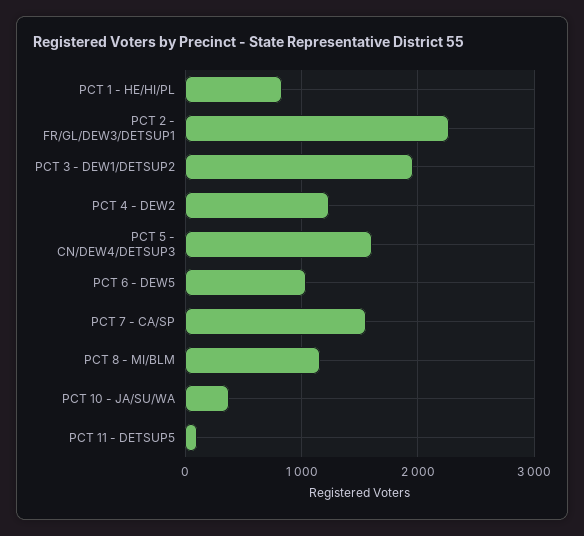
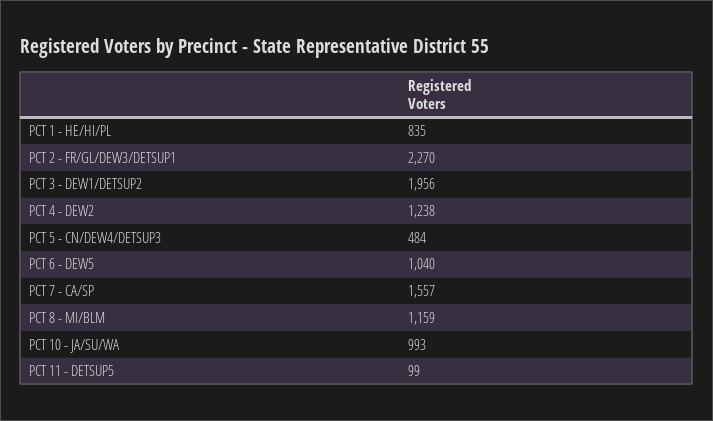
  {
    "PCT 1 - HE/HI/PL": 835,
    "PCT 2 - FR/GL/DEW3/DETSUP1": 2270,
    "PCT 3 - DEW1/DETSUP2": 1956,
    "PCT 4 - DEW2": 1238,
-   "PCT 5 - CN/DEW4/DETSUP3": 1600,
+   "PCT 5 - CN/DEW4/DETSUP3": 484,
    "PCT 6 - DEW5": 1040,
    "PCT 7 - CA/SP": 1557,
    "PCT 8 - MI/BLM": 1159,
-   "PCT 10 - JA/SU/WA": 400,
+   "PCT 10 - JA/SU/WA": 993,
    "PCT 11 - DETSUP5": 99
  }

